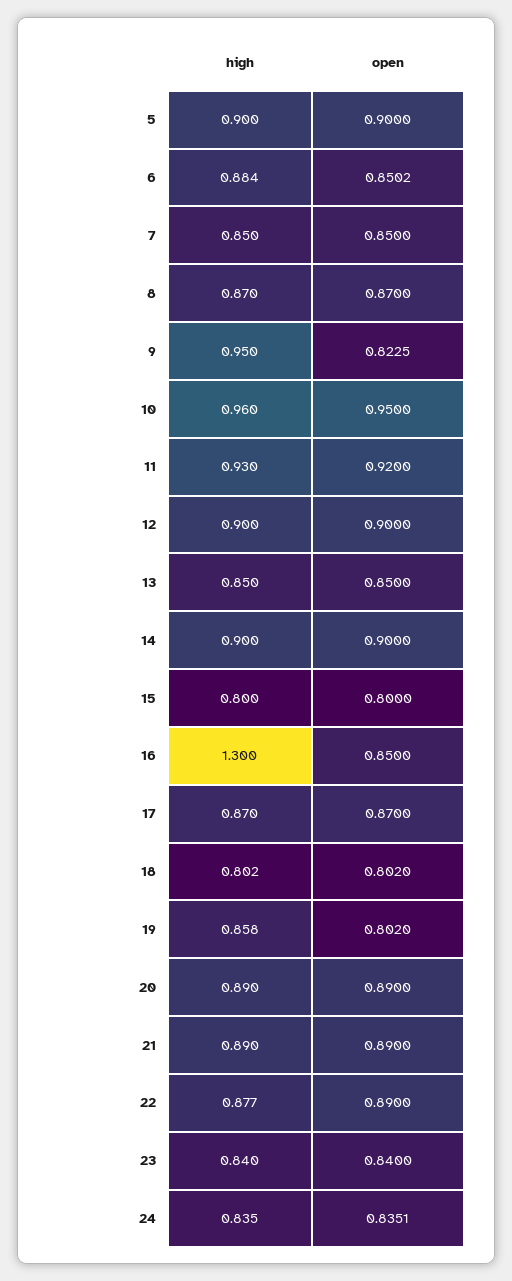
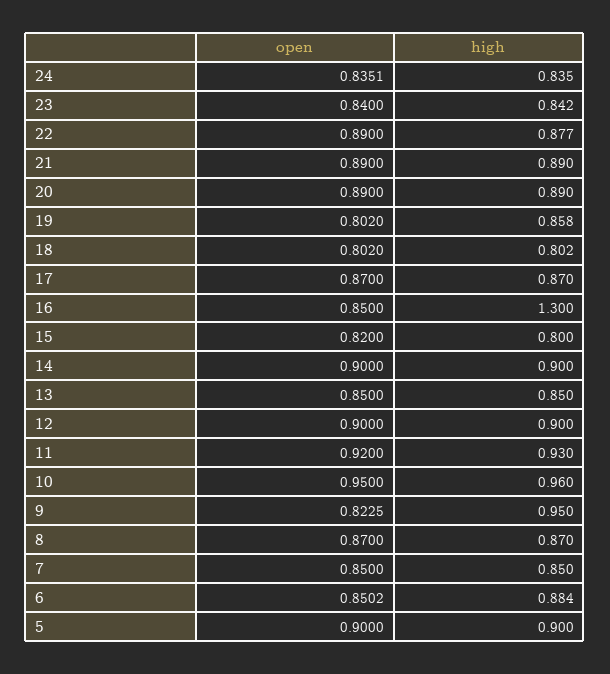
  {
    "high": {
      "5": 0.9,
      "6": 0.884,
      "7": 0.85,
      "8": 0.87,
      "9": 0.95,
      "10": 0.96,
      "11": 0.93,
      "12": 0.9,
      "13": 0.85,
      "14": 0.9,
      "15": 0.8,
      "16": 1.3,
      "17": 0.87,
      "18": 0.802,
      "19": 0.858,
      "20": 0.89,
      "21": 0.89,
      "22": 0.877,
-     "23": 0.84,
+     "23": 0.842,
      "24": 0.835
    },
    "open": {
      "5": 0.9,
      "6": 0.8502,
      "7": 0.85,
      "8": 0.87,
      "9": 0.8225,
      "10": 0.95,
      "11": 0.92,
      "12": 0.9,
      "13": 0.85,
      "14": 0.9,
-     "15": 0.8,
+     "15": 0.82,
      "16": 0.85,
      "17": 0.87,
      "18": 0.802,
      "19": 0.802,
      "20": 0.89,
      "21": 0.89,
      "22": 0.89,
      "23": 0.84,
      "24": 0.8351
    }
  }

